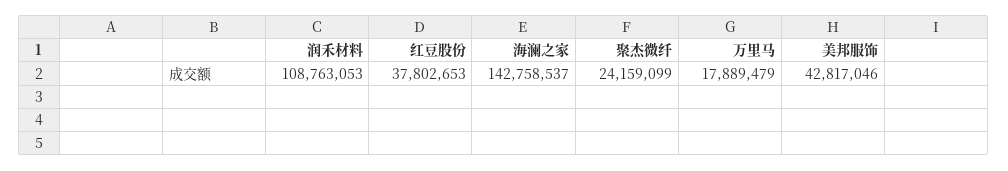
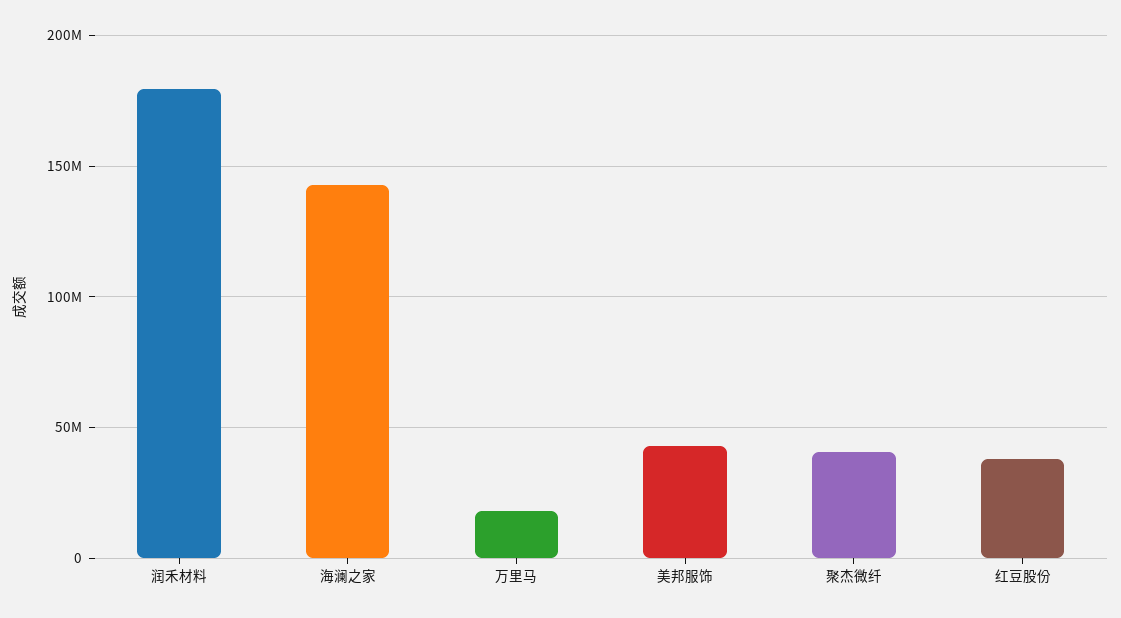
  {
-   "润禾材料": 108763053,
+   "润禾材料": 180000000,
    "红豆股份": 37802653,
    "海澜之家": 142758537,
-   "聚杰微纤": 24159099,
+   "聚杰微纤": 40000000,
    "万里马": 17889479,
    "美邦服饰": 42817046
  }

